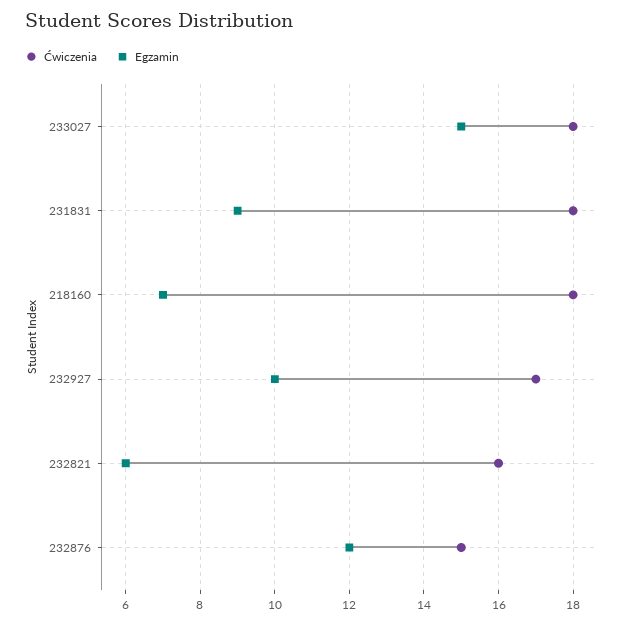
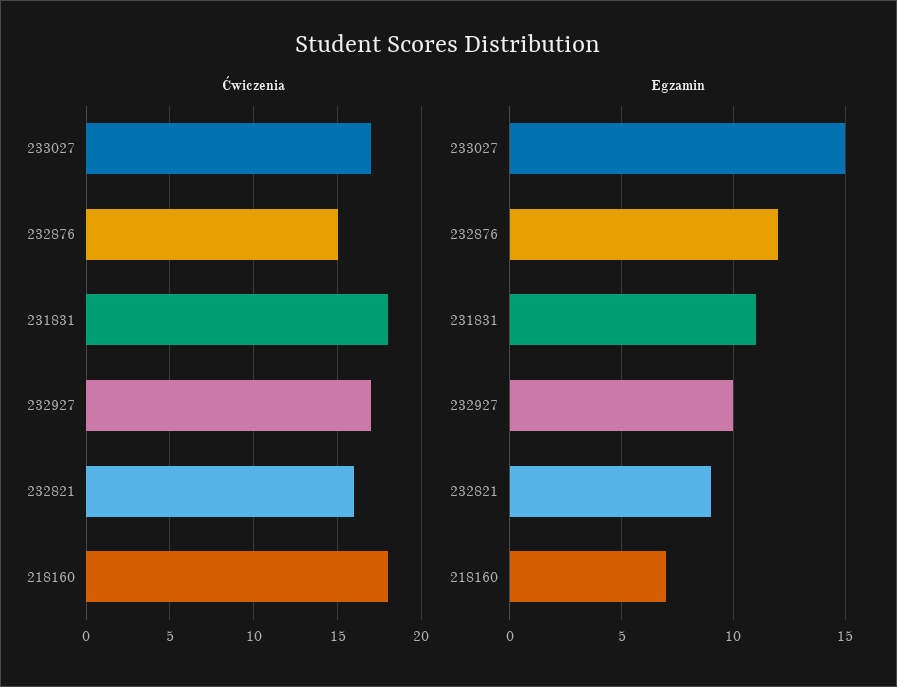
  {
    "Ćwiczenia": {
-     "233027": 18,
+     "233027": 17,
      "231831": 18,
      "218160": 18,
      "232927": 17,
      "232821": 16,
      "232876": 15
    },
    "Egzamin": {
      "233027": 15,
-     "231831": 9,
+     "231831": 11,
      "218160": 7,
      "232927": 10,
-     "232821": 6,
+     "232821": 9,
      "232876": 12
    }
  }

